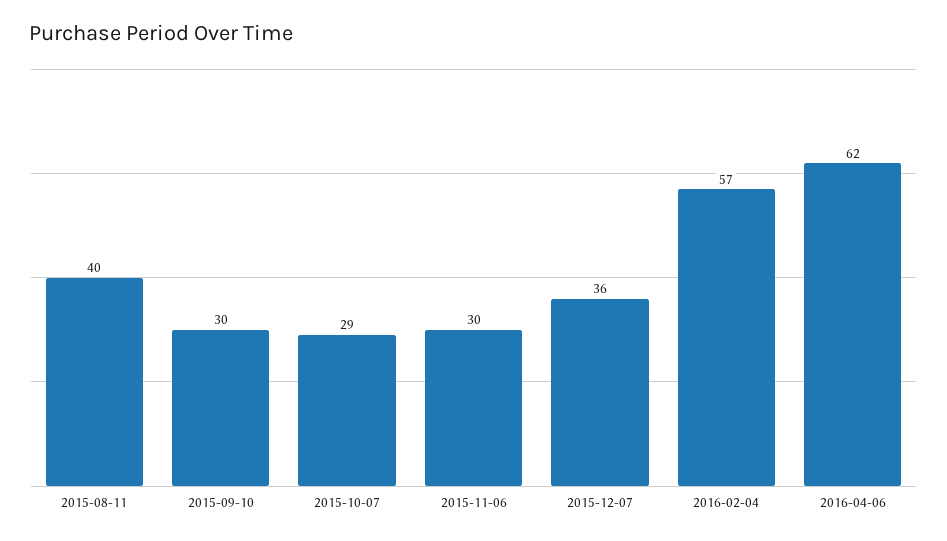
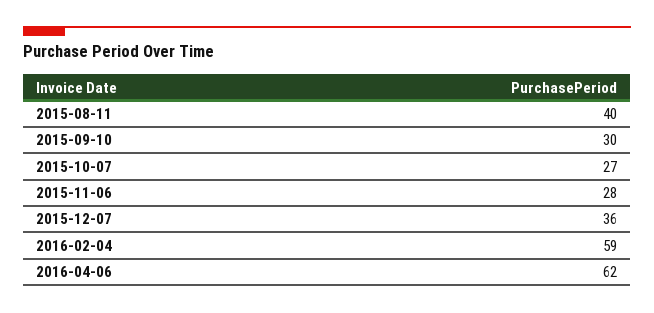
  {
    "2015-08-11": 40,
    "2015-09-10": 30,
-   "2015-10-07": 29,
+   "2015-10-07": 27,
-   "2015-11-06": 30,
+   "2015-11-06": 28,
    "2015-12-07": 36,
-   "2016-02-04": 57,
+   "2016-02-04": 59,
    "2016-04-06": 62
  }

